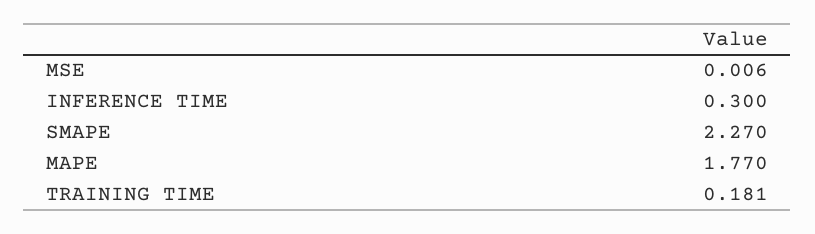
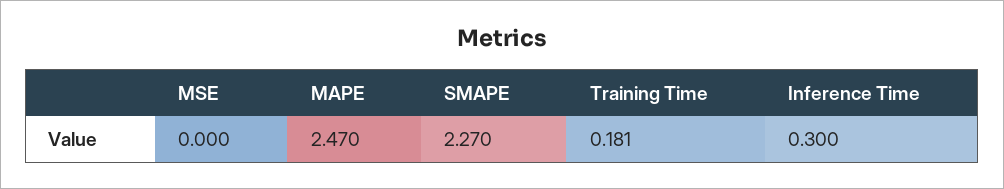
  {
-   "MSE": 0.006,
+   "MSE": 0,
    "INFERENCE TIME": 0.3,
    "SMAPE": 2.27,
-   "MAPE": 1.77,
+   "MAPE": 2.47,
    "TRAINING TIME": 0.181
  }

